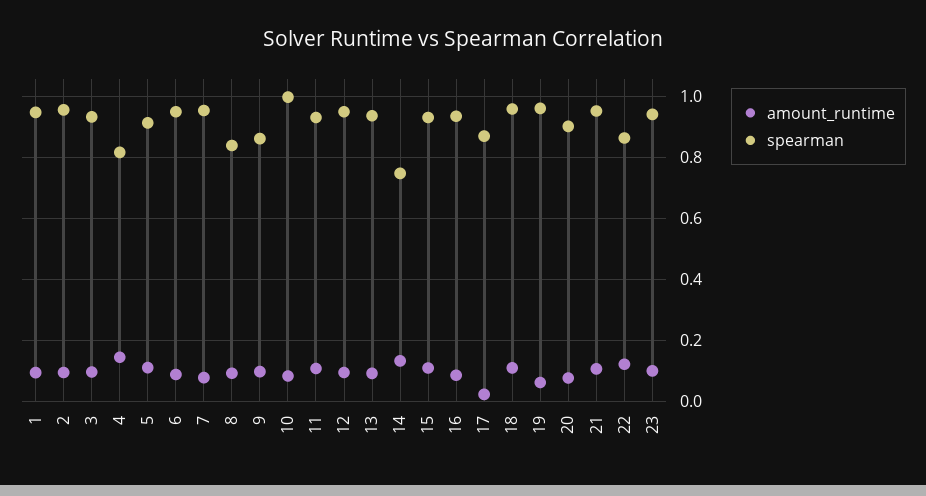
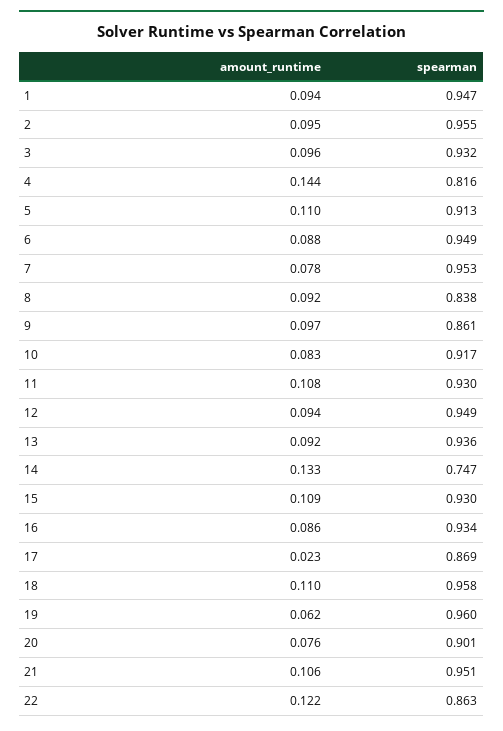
  {
    "amount_runtime": {
      "1": 0.094,
      "2": 0.095,
      "3": 0.096,
      "4": 0.144,
      "5": 0.11,
      "6": 0.088,
      "7": 0.078,
      "8": 0.092,
      "9": 0.097,
      "10": 0.083,
      "11": 0.108,
      "12": 0.094,
      "13": 0.092,
      "14": 0.133,
      "15": 0.109,
      "16": 0.086,
      "17": 0.023,
      "18": 0.11,
      "19": 0.062,
      "20": 0.076,
      "21": 0.106,
-     "22": 0.122,
+     "22": 0.122
-     "23": 0.1
    },
    "spearman": {
      "1": 0.947,
      "2": 0.955,
      "3": 0.932,
      "4": 0.816,
      "5": 0.913,
      "6": 0.949,
      "7": 0.953,
      "8": 0.838,
      "9": 0.861,
-     "10": 1,
+     "10": 0.917,
      "11": 0.93,
      "12": 0.949,
      "13": 0.936,
      "14": 0.747,
      "15": 0.93,
      "16": 0.934,
      "17": 0.869,
      "18": 0.958,
      "19": 0.96,
      "20": 0.901,
      "21": 0.951,
-     "22": 0.863,
+     "22": 0.863
-     "23": 0.94
    }
  }

